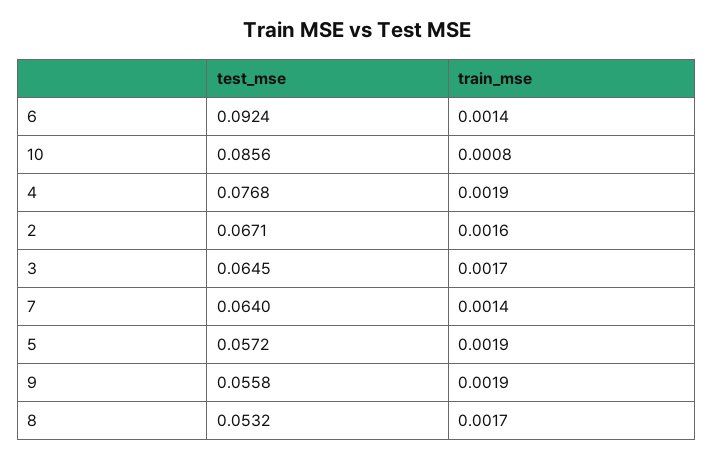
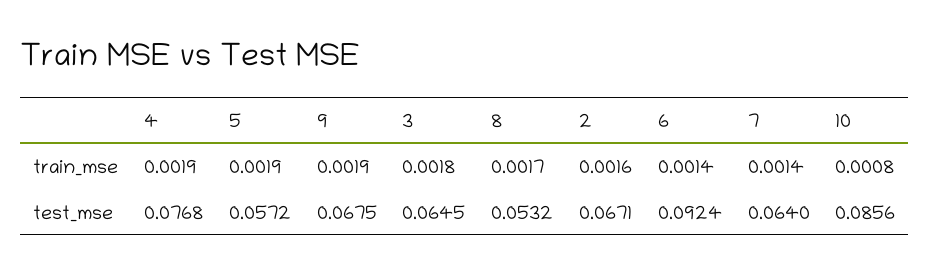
  {
    "test_mse": {
      "6": 0.0924,
      "10": 0.0856,
      "4": 0.0768,
      "2": 0.0671,
      "3": 0.0645,
      "7": 0.064,
      "5": 0.0572,
-     "9": 0.0558,
+     "9": 0.0675,
      "8": 0.0532
    },
    "train_mse": {
      "6": 0.0014,
      "10": 0.0008,
      "4": 0.0019,
      "2": 0.0016,
-     "3": 0.0017,
+     "3": 0.0018,
      "7": 0.0014,
      "5": 0.0019,
      "9": 0.0019,
      "8": 0.0017
    }
  }

